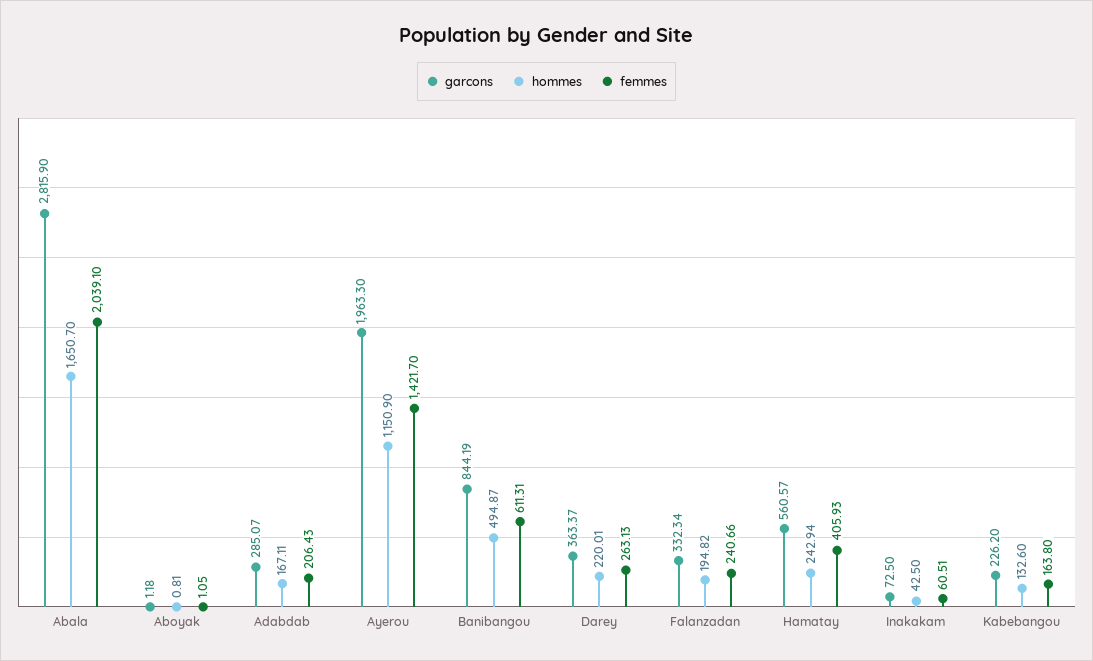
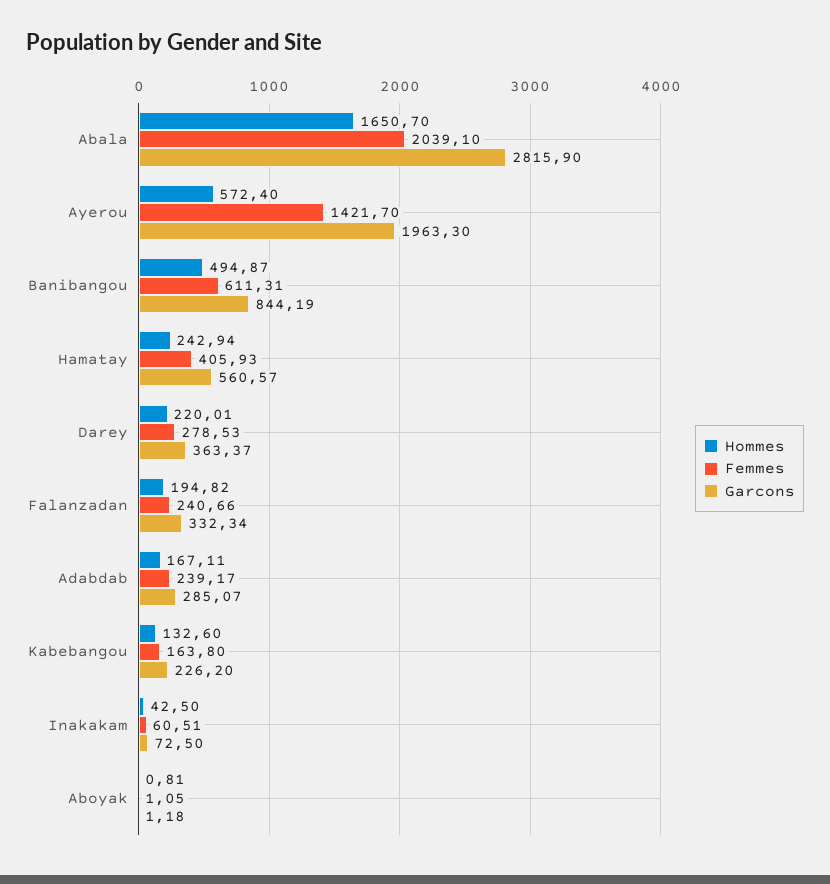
  {
    "garcons": {
      "Abala": 2815.9,
      "Aboyak": 1.18,
      "Adabdab": 285.07,
      "Ayerou": 1963.3,
      "Banibangou": 844.19,
      "Darey": 363.37,
      "Falanzadan": 332.34,
      "Hamatay": 560.57,
      "Inakakam": 72.5,
      "Kabebangou": 226.2
    },
    "hommes": {
      "Abala": 1650.7,
      "Aboyak": 0.81,
      "Adabdab": 167.11,
-     "Ayerou": 1150.9,
+     "Ayerou": 572.4,
      "Banibangou": 494.87,
      "Darey": 220.01,
      "Falanzadan": 194.82,
      "Hamatay": 242.94,
      "Inakakam": 42.5,
      "Kabebangou": 132.6
    },
    "femmes": {
      "Abala": 2039.1,
      "Aboyak": 1.05,
-     "Adabdab": 206.43,
+     "Adabdab": 239.17,
      "Ayerou": 1421.7,
      "Banibangou": 611.31,
-     "Darey": 263.13,
+     "Darey": 278.53,
      "Falanzadan": 240.66,
      "Hamatay": 405.93,
      "Inakakam": 60.51,
      "Kabebangou": 163.8
    }
  }

